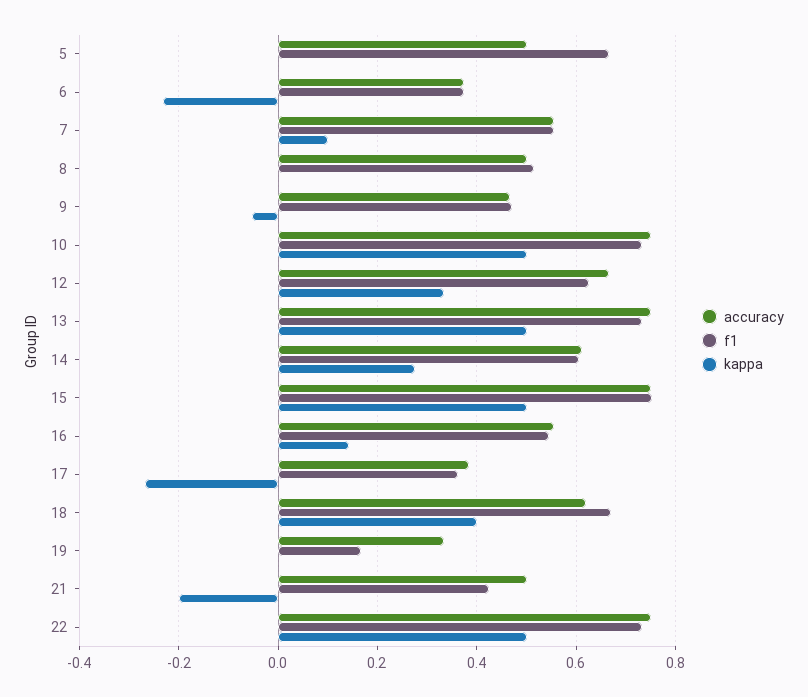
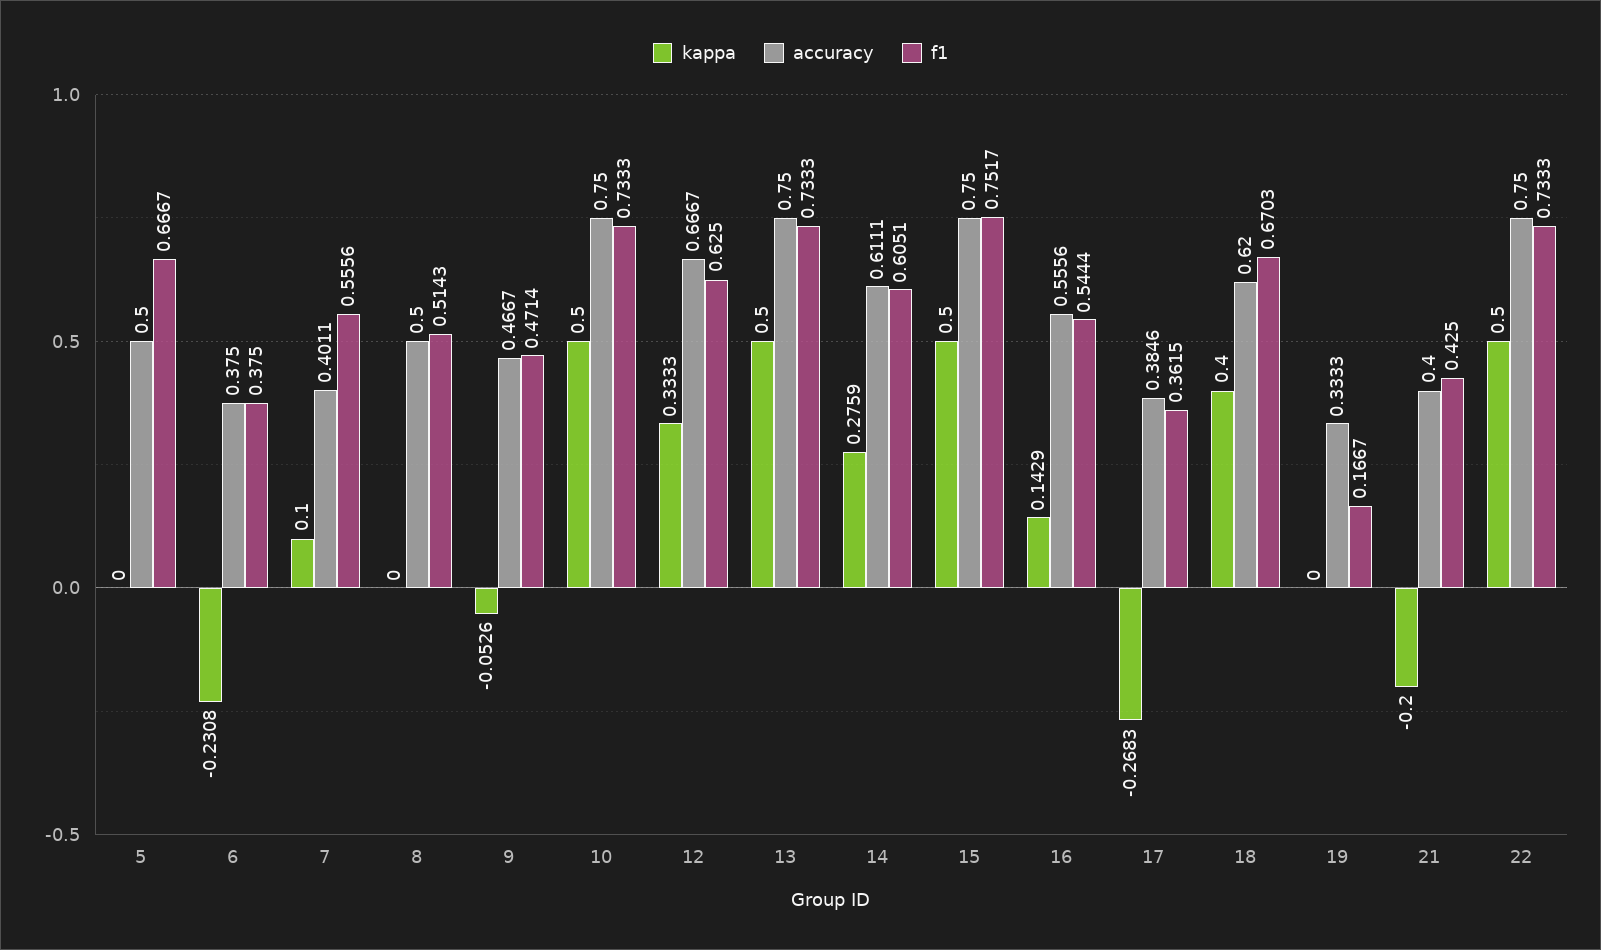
  {
    "accuracy": {
      "5": 0.5,
      "6": 0.375,
-     "7": 0.56,
+     "7": 0.4011,
      "8": 0.5,
      "9": 0.4667,
      "10": 0.75,
      "12": 0.6667,
      "13": 0.75,
      "14": 0.6111,
      "15": 0.75,
      "16": 0.5556,
      "17": 0.3846,
      "18": 0.62,
      "19": 0.3333,
-     "21": 0.5,
+     "21": 0.4,
      "22": 0.75
    },
    "f1": {
      "5": 0.6667,
      "6": 0.375,
      "7": 0.5556,
      "8": 0.5143,
      "9": 0.4714,
      "10": 0.7333,
      "12": 0.625,
      "13": 0.7333,
      "14": 0.6051,
      "15": 0.7517,
      "16": 0.5444,
      "17": 0.3615,
      "18": 0.6703,
      "19": 0.1667,
      "21": 0.425,
      "22": 0.7333
    },
    "kappa": {
      "5": 0,
      "6": -0.2308,
      "7": 0.1,
      "8": 0,
      "9": -0.0526,
      "10": 0.5,
      "12": 0.3333,
      "13": 0.5,
      "14": 0.2759,
      "15": 0.5,
      "16": 0.1429,
      "17": -0.2683,
      "18": 0.4,
      "19": 0,
      "21": -0.2,
      "22": 0.5
    }
  }

